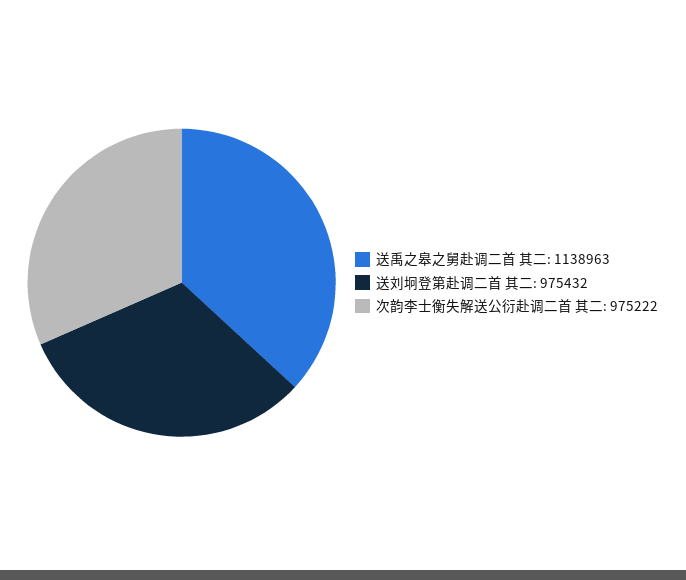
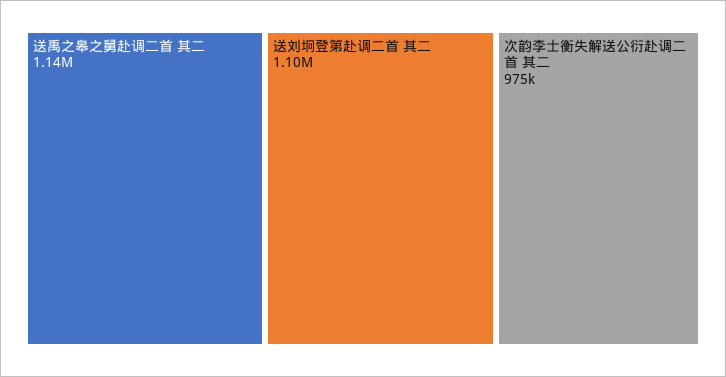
  {
    "送禹之皋之舅赴调二首 其二": 1138963,
-   "送刘坰登第赴调二首 其二": 975432,
+   "送刘坰登第赴调二首 其二": 1100000,
    "次韵李士衡失解送公衍赴调二首 其二": 975222
  }

